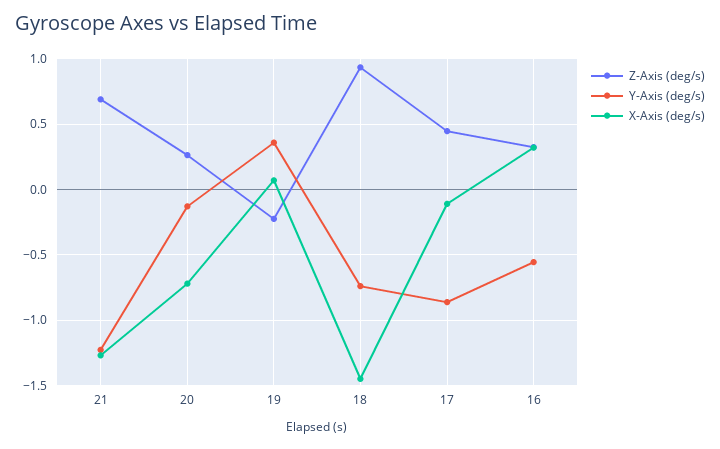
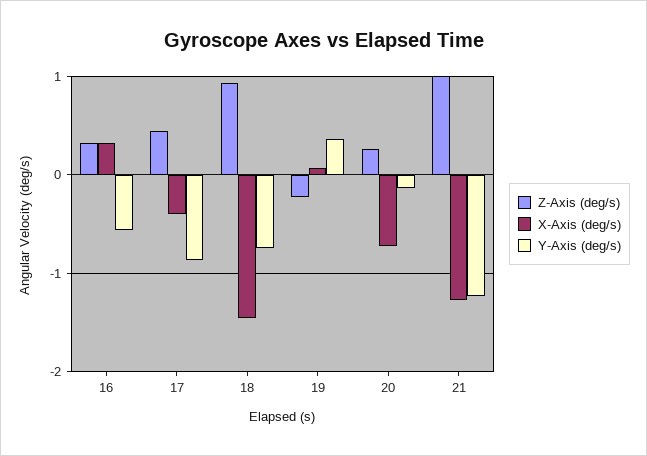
  {
    "Z-Axis (deg/s)": {
-     "21": 0.7,
+     "21": 1,
      "20": 0.25,
      "19": -0.25,
      "18": 0.95,
      "17": 0.45,
      "16": 0.3
    },
    "Y-Axis (deg/s)": {
      "21": -1.25,
      "20": -0.15,
      "19": 0.35,
      "18": -0.75,
      "17": -0.85,
      "16": -0.55
    },
    "X-Axis (deg/s)": {
      "21": -1.25,
      "20": -0.7,
      "19": 0.05,
      "18": -1.45,
-     "17": -0.1,
+     "17": -0.4,
      "16": 0.3
    }
  }

